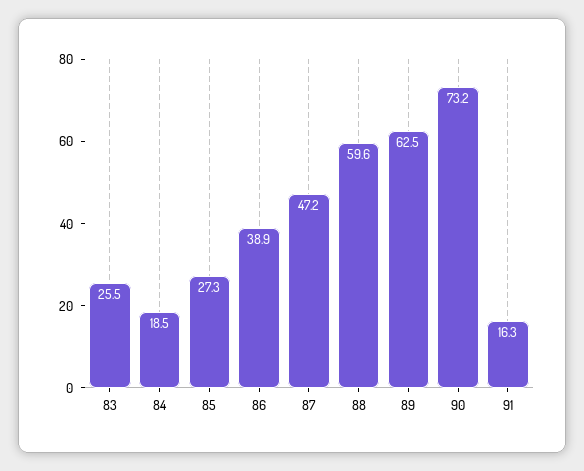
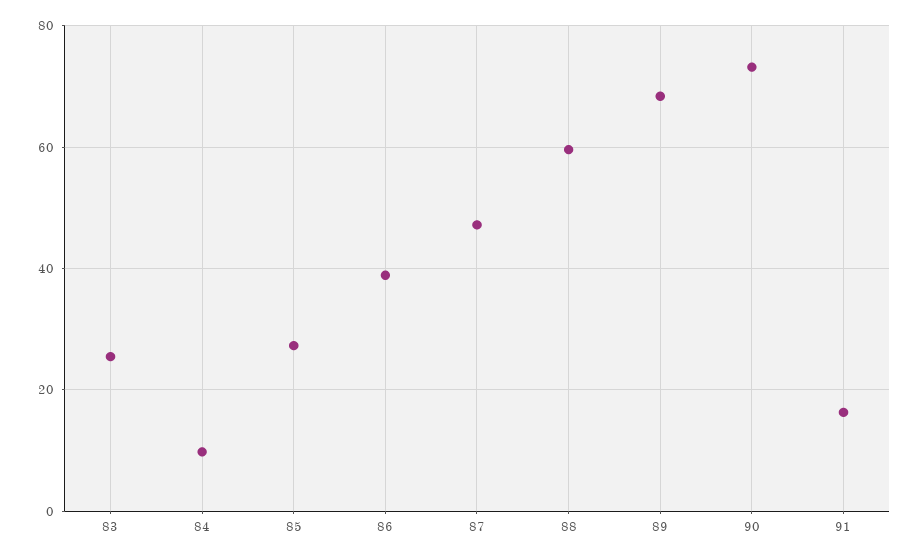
  {
    "83": 25.5,
-   "84": 18.5,
+   "84": 10,
    "85": 27.3,
    "86": 38.9,
    "87": 47.2,
    "88": 59.6,
-   "89": 62.5,
+   "89": 68,
    "90": 73.2,
    "91": 16.3
  }

